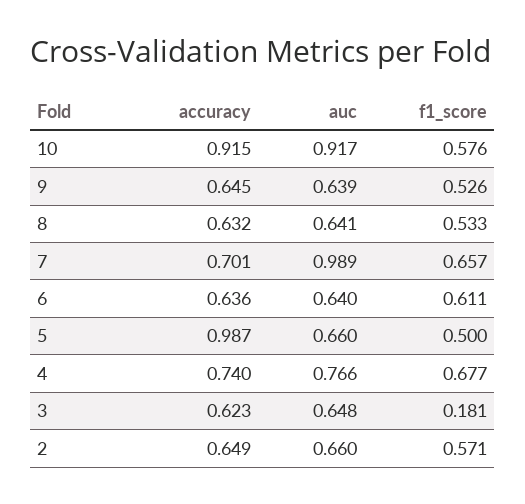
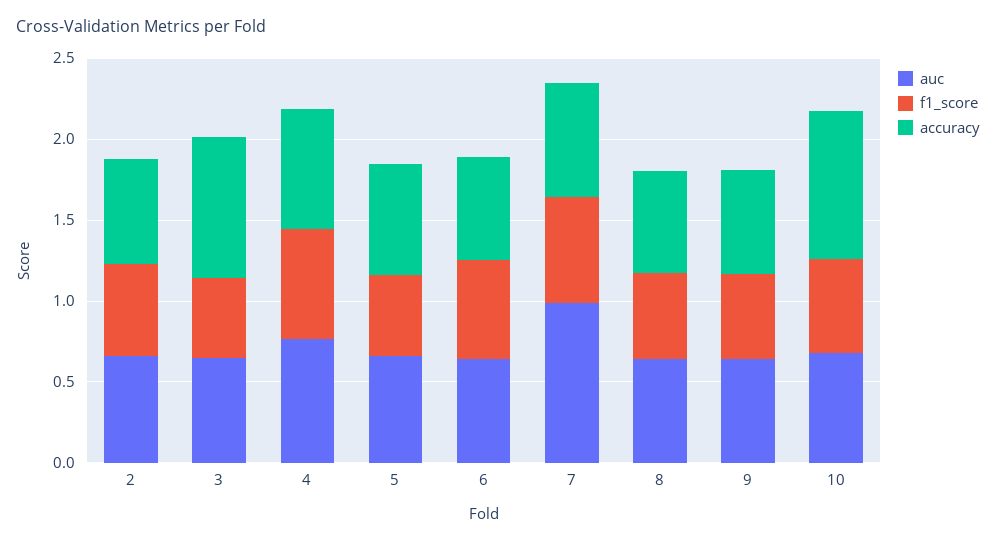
  {
    "accuracy": {
      "10": 0.915,
      "9": 0.645,
      "8": 0.632,
      "7": 0.701,
      "6": 0.636,
-     "5": 0.987,
+     "5": 0.7,
      "4": 0.74,
-     "3": 0.623,
+     "3": 0.9,
      "2": 0.649
    },
    "auc": {
-     "10": 0.917,
+     "10": 0.7,
      "9": 0.639,
      "8": 0.641,
      "7": 0.989,
      "6": 0.64,
      "5": 0.66,
      "4": 0.766,
      "3": 0.648,
      "2": 0.66
    },
    "f1_score": {
      "10": 0.576,
      "9": 0.526,
      "8": 0.533,
      "7": 0.657,
      "6": 0.611,
      "5": 0.5,
      "4": 0.677,
-     "3": 0.181,
+     "3": 0.5,
      "2": 0.571
    }
  }

